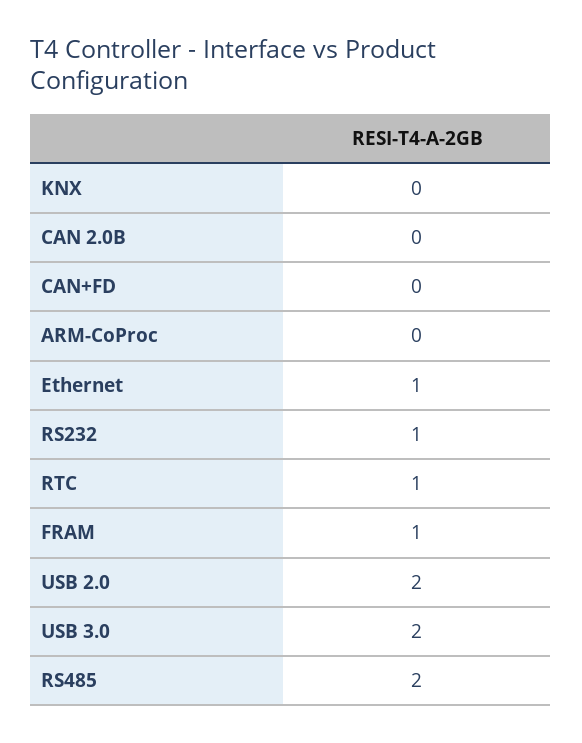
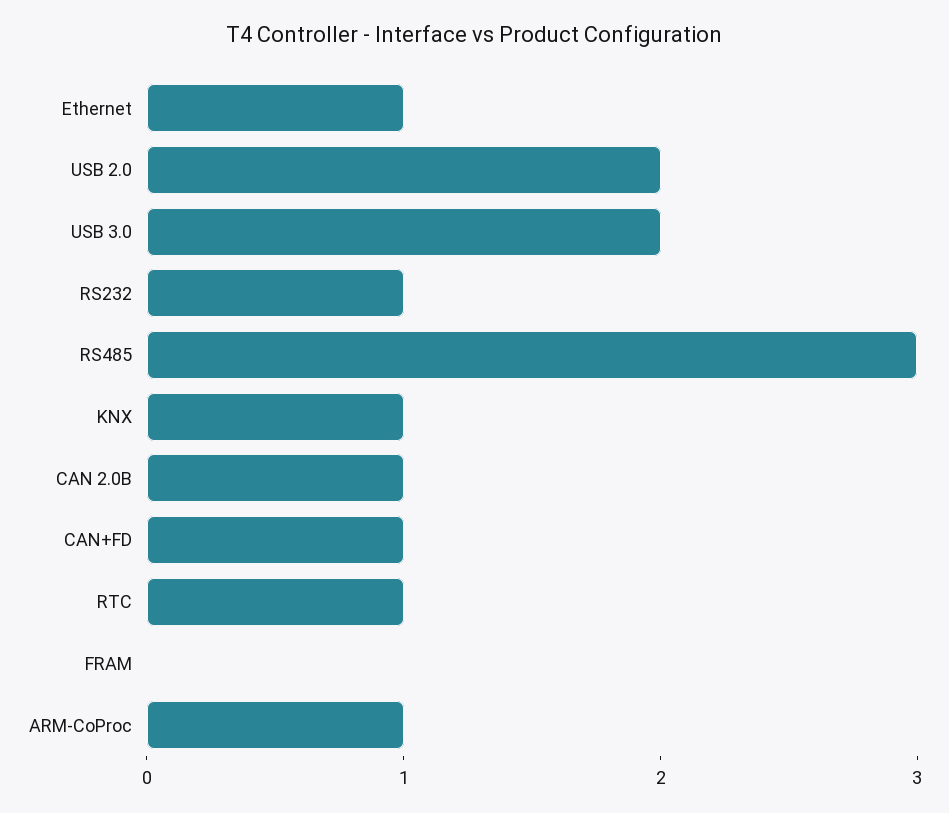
  {
-   "KNX": 0,
+   "KNX": 1,
-   "CAN 2.0B": 0,
+   "CAN 2.0B": 1,
-   "CAN+FD": 0,
+   "CAN+FD": 1,
-   "ARM-CoProc": 0,
+   "ARM-CoProc": 1,
    "Ethernet": 1,
    "RS232": 1,
    "RTC": 1,
-   "FRAM": 1,
+   "FRAM": 0,
    "USB 2.0": 2,
    "USB 3.0": 2,
-   "RS485": 2
+   "RS485": 3
  }

